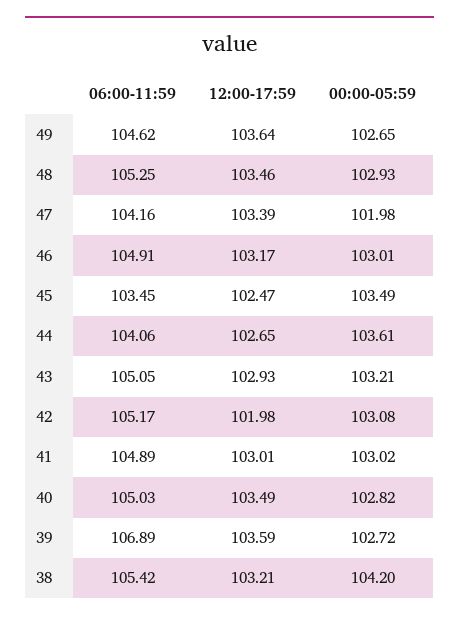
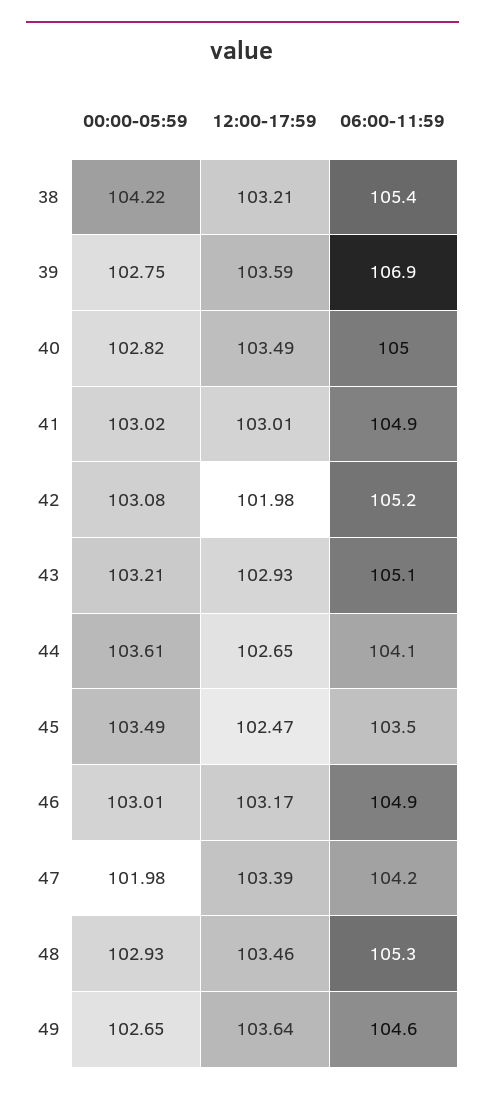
  {
    "06:00-11:59": {
      "49": 104.62,
      "48": 105.25,
      "47": 104.16,
      "46": 104.91,
      "45": 103.45,
      "44": 104.06,
      "43": 105.05,
      "42": 105.17,
      "41": 104.89,
      "40": 105.03,
      "39": 106.89,
      "38": 105.42
    },
    "12:00-17:59": {
      "49": 103.64,
      "48": 103.46,
      "47": 103.39,
      "46": 103.17,
      "45": 102.47,
      "44": 102.65,
      "43": 102.93,
      "42": 101.98,
      "41": 103.01,
      "40": 103.49,
      "39": 103.59,
      "38": 103.21
    },
    "00:00-05:59": {
      "49": 102.65,
      "48": 102.93,
      "47": 101.98,
      "46": 103.01,
      "45": 103.49,
      "44": 103.61,
      "43": 103.21,
      "42": 103.08,
      "41": 103.02,
      "40": 102.82,
-     "39": 102.72,
+     "39": 102.75,
-     "38": 104.2
+     "38": 104.22
    }
  }

